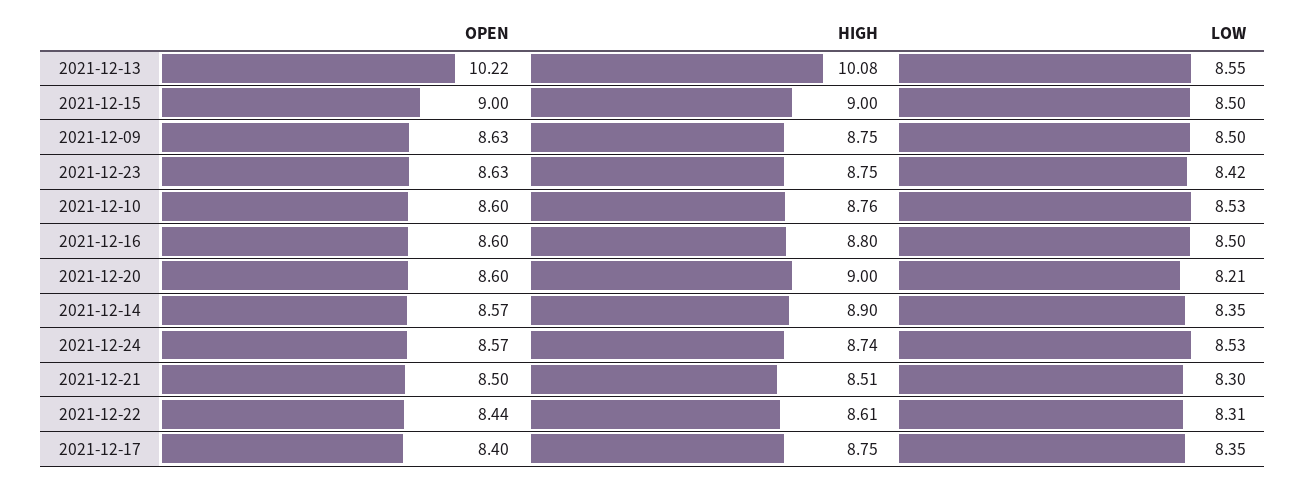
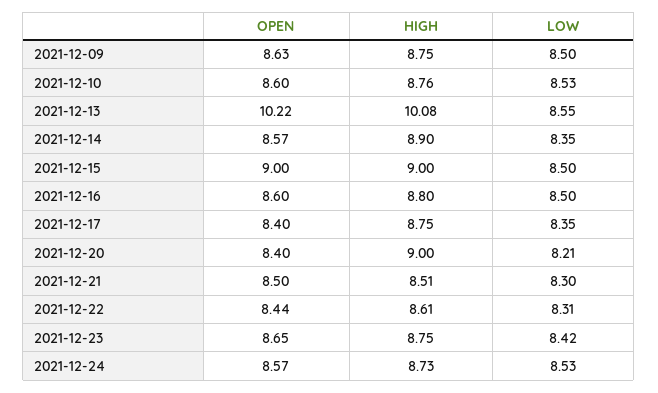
  {
    "OPEN": {
      "2021-12-13": 10.22,
      "2021-12-15": 9,
      "2021-12-09": 8.63,
-     "2021-12-23": 8.63,
+     "2021-12-23": 8.65,
      "2021-12-10": 8.6,
      "2021-12-16": 8.6,
-     "2021-12-20": 8.6,
+     "2021-12-20": 8.4,
      "2021-12-14": 8.57,
      "2021-12-24": 8.57,
      "2021-12-21": 8.5,
      "2021-12-22": 8.44,
      "2021-12-17": 8.4
    },
    "HIGH": {
      "2021-12-13": 10.08,
      "2021-12-15": 9,
      "2021-12-09": 8.75,
      "2021-12-23": 8.75,
      "2021-12-10": 8.76,
      "2021-12-16": 8.8,
      "2021-12-20": 9,
      "2021-12-14": 8.9,
-     "2021-12-24": 8.74,
+     "2021-12-24": 8.73,
      "2021-12-21": 8.51,
      "2021-12-22": 8.61,
      "2021-12-17": 8.75
    },
    "LOW": {
      "2021-12-13": 8.55,
      "2021-12-15": 8.5,
      "2021-12-09": 8.5,
      "2021-12-23": 8.42,
      "2021-12-10": 8.53,
      "2021-12-16": 8.5,
      "2021-12-20": 8.21,
      "2021-12-14": 8.35,
      "2021-12-24": 8.53,
      "2021-12-21": 8.3,
      "2021-12-22": 8.31,
      "2021-12-17": 8.35
    }
  }

